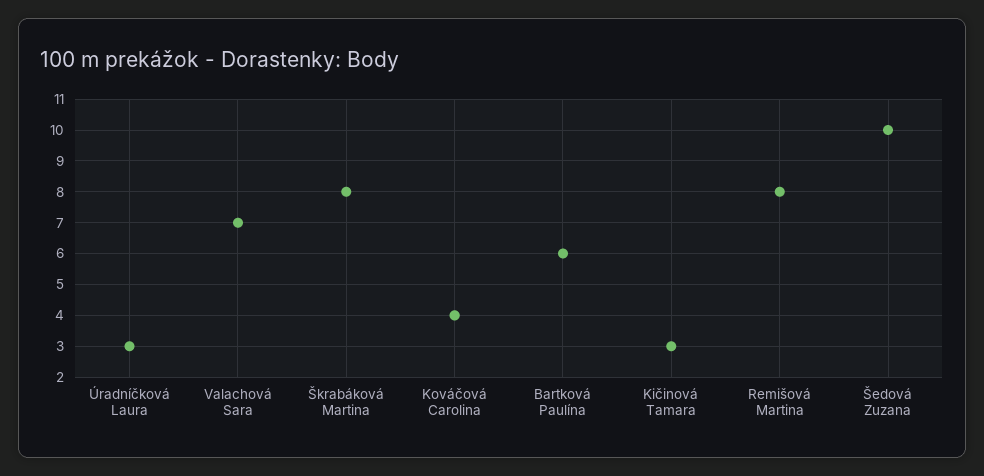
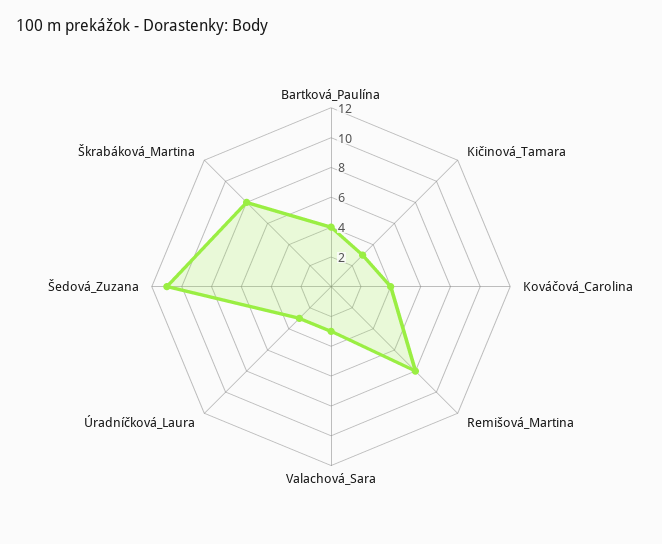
  {
    "Úradníčková Laura": 3,
-   "Valachová Sara": 7,
+   "Valachová Sara": 3,
    "Škrabáková Martina": 8,
    "Kováčová Carolina": 4,
-   "Bartková Paulína": 6,
+   "Bartková Paulína": 4,
    "Kičinová Tamara": 3,
    "Remišová Martina": 8,
-   "Šedová Zuzana": 10
+   "Šedová Zuzana": 11
  }

